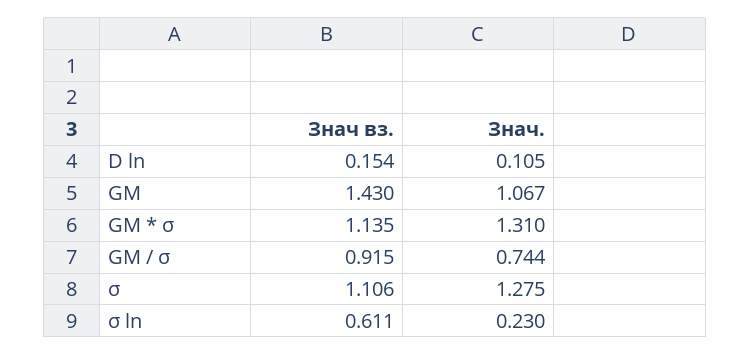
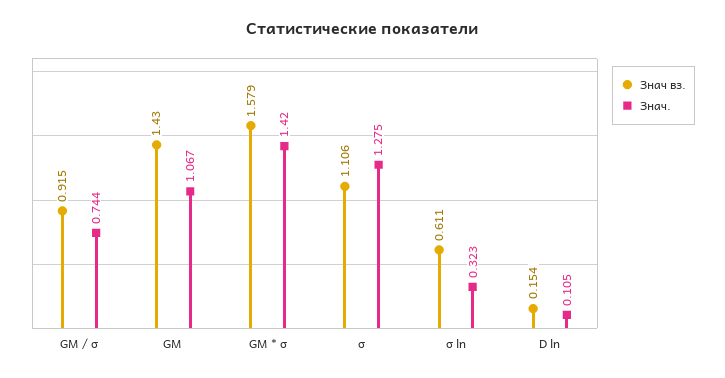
  {
    "Знач вз.": {
      "D ln": 0.154,
      "GM": 1.43,
-     "GM * σ": 1.135,
+     "GM * σ": 1.579,
      "GM / σ": 0.915,
      "σ": 1.106,
      "σ ln": 0.611
    },
    "Знач.": {
      "D ln": 0.105,
      "GM": 1.067,
-     "GM * σ": 1.31,
+     "GM * σ": 1.42,
      "GM / σ": 0.744,
      "σ": 1.275,
-     "σ ln": 0.23
+     "σ ln": 0.323
    }
  }

